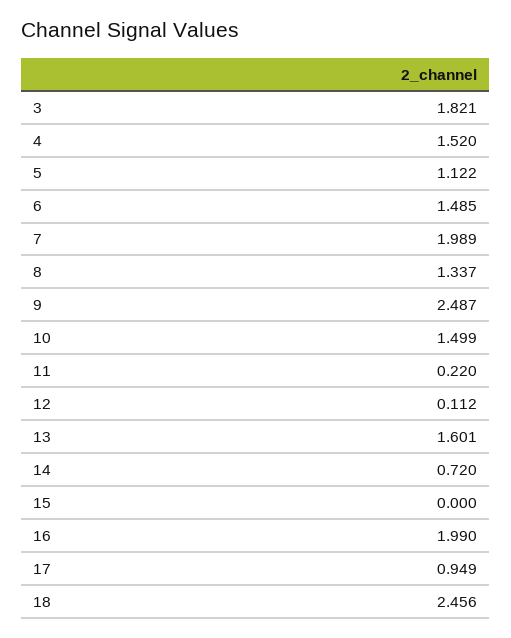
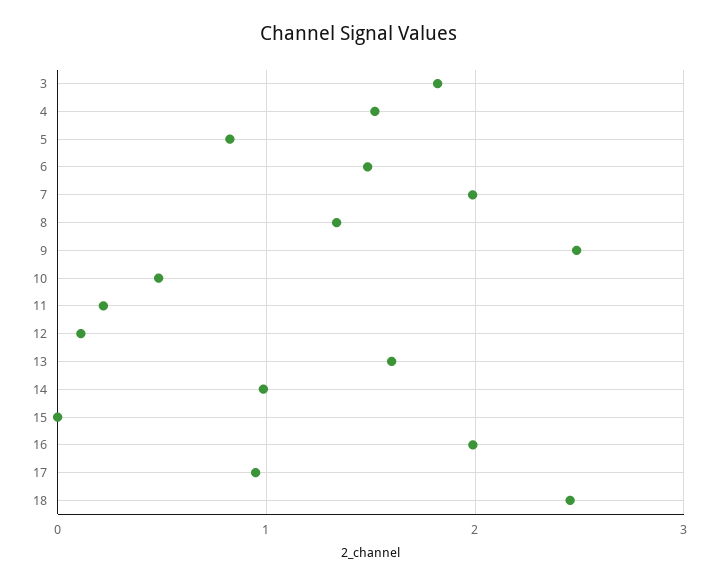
  {
    "3": 1.821,
    "4": 1.52,
-   "5": 1.122,
+   "5": 0.8,
    "6": 1.485,
    "7": 1.989,
    "8": 1.337,
    "9": 2.487,
-   "10": 1.499,
+   "10": 0.5,
    "11": 0.22,
    "12": 0.112,
    "13": 1.601,
-   "14": 0.72,
+   "14": 1,
    "15": 0,
    "16": 1.99,
    "17": 0.949,
    "18": 2.456
  }

